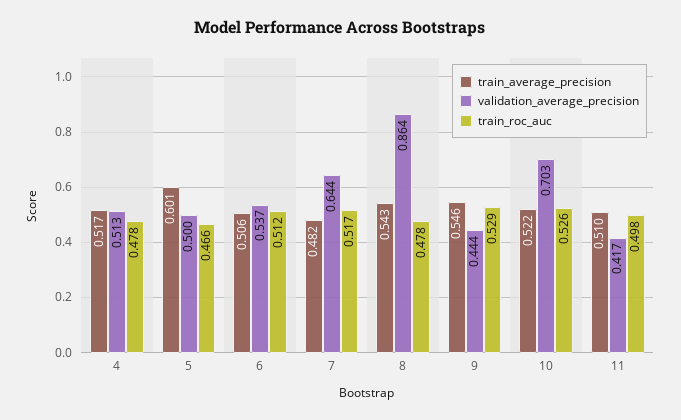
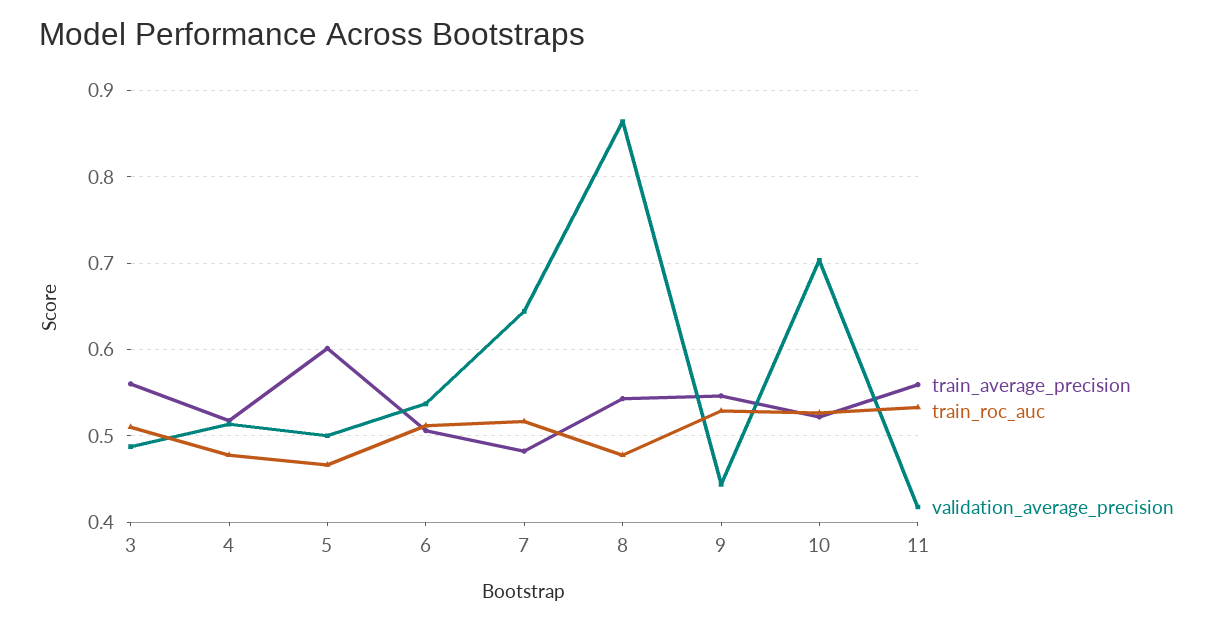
  {
    "train_average_precision": {
      "4": 0.517,
      "5": 0.601,
      "6": 0.506,
      "7": 0.482,
      "8": 0.543,
      "9": 0.546,
      "10": 0.522,
-     "11": 0.51
+     "11": 0.56,
+     "3": 0.56
    },
    "validation_average_precision": {
      "4": 0.513,
      "5": 0.5,
      "6": 0.537,
      "7": 0.644,
      "8": 0.864,
      "9": 0.444,
      "10": 0.703,
-     "11": 0.417
+     "11": 0.417,
+     "3": 0.49
    },
    "train_roc_auc": {
      "4": 0.478,
      "5": 0.466,
      "6": 0.512,
      "7": 0.517,
      "8": 0.478,
      "9": 0.529,
      "10": 0.526,
-     "11": 0.498
+     "11": 0.53,
+     "3": 0.51
    }
  }

